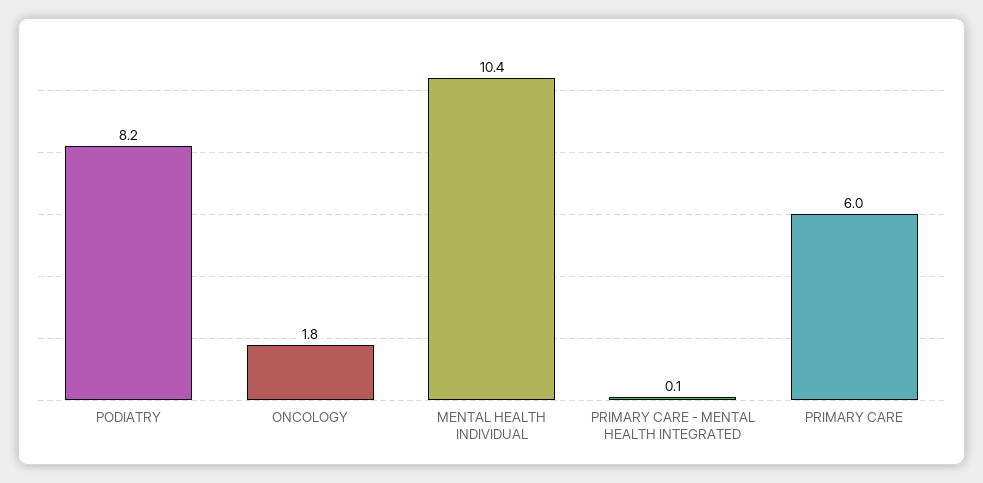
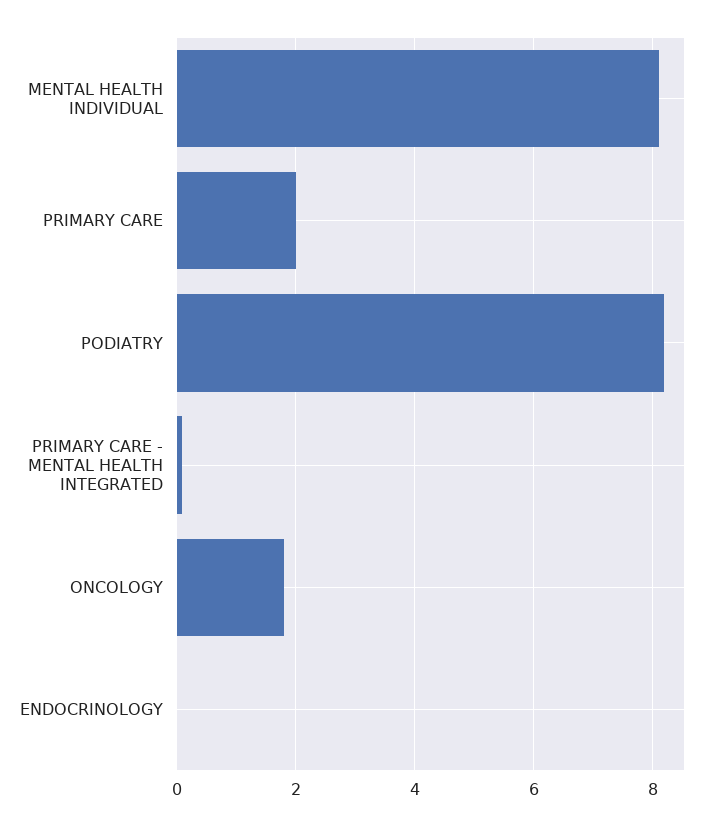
  {
    "PODIATRY": 8.2,
    "ONCOLOGY": 1.8,
-   "MENTAL HEALTH INDIVIDUAL": 10.4,
+   "MENTAL HEALTH INDIVIDUAL": 8,
    "PRIMARY CARE - MENTAL HEALTH INTEGRATED": 0.1,
-   "PRIMARY CARE": 6
+   "PRIMARY CARE": 2,
+   "ENDOCRINOLOGY": 0
  }

